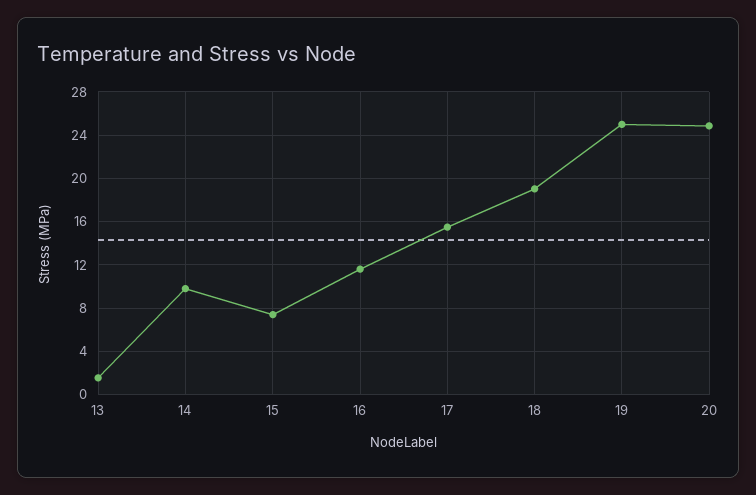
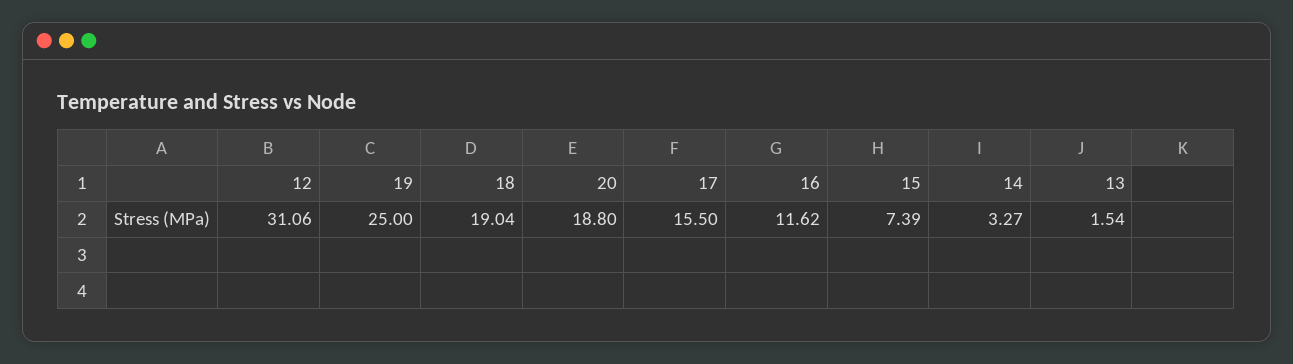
  {
    "13": 1.54,
-   "14": 10,
+   "14": 3.27,
    "15": 7.39,
    "16": 11.62,
    "17": 15.5,
    "18": 19.04,
    "19": 25,
-   "20": 25
+   "20": 18.8,
+   "12": 31.06
  }

